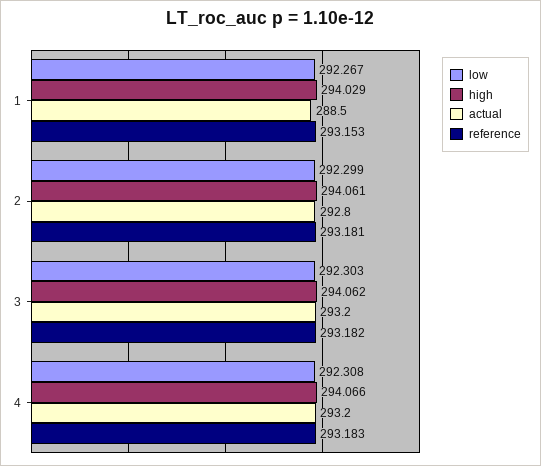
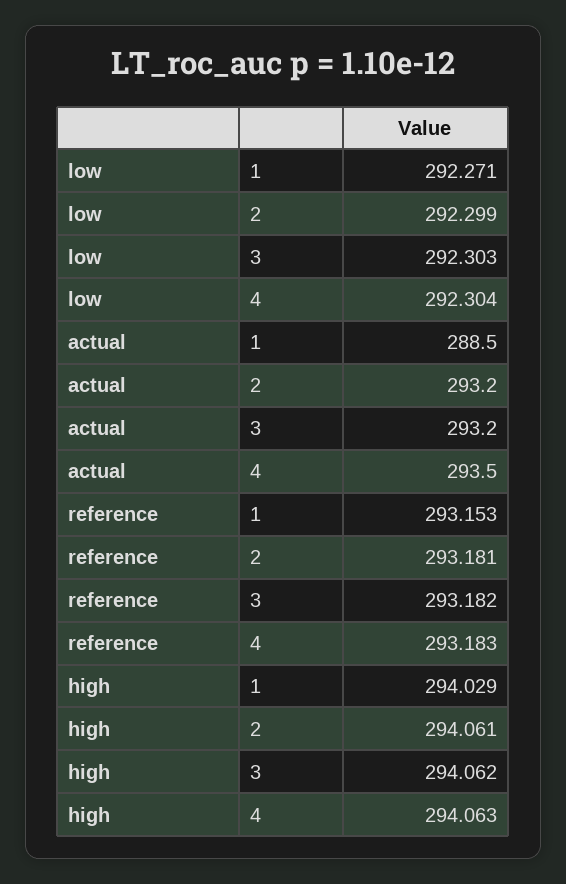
  {
    "low": {
-     "1": 292.267,
+     "1": 292.271,
      "2": 292.299,
      "3": 292.303,
-     "4": 292.308
+     "4": 292.304
    },
    "high": {
      "1": 294.029,
      "2": 294.061,
      "3": 294.062,
-     "4": 294.066
+     "4": 294.063
    },
    "actual": {
      "1": 288.5,
-     "2": 292.8,
+     "2": 293.2,
      "3": 293.2,
-     "4": 293.2
+     "4": 293.5
    },
    "reference": {
      "1": 293.153,
      "2": 293.181,
      "3": 293.182,
      "4": 293.183
    }
  }

